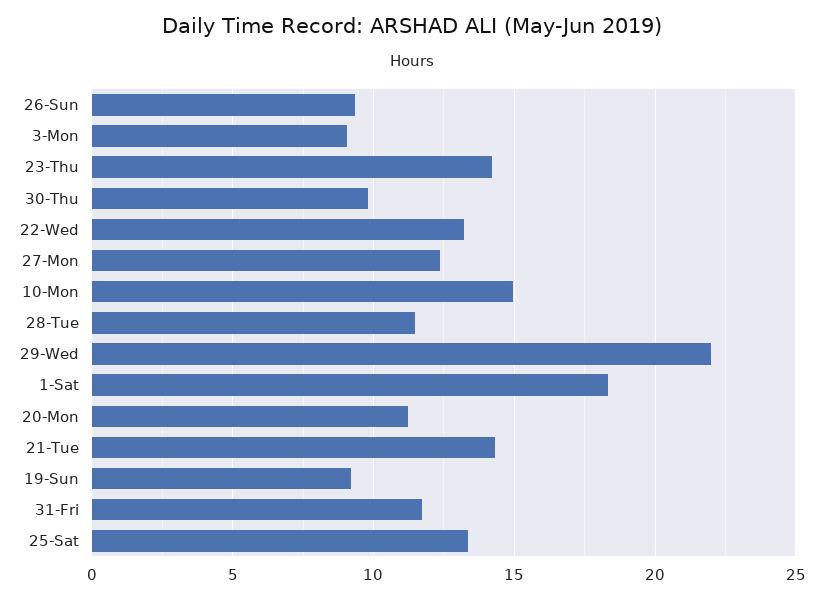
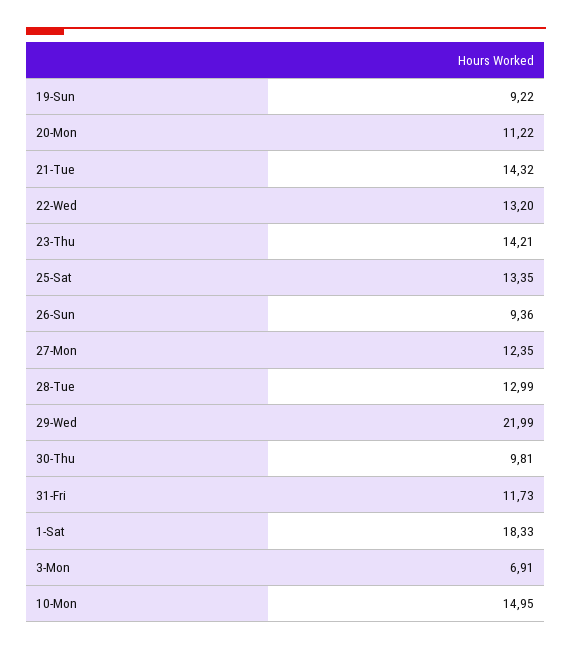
  {
    "26-Sun": 9.36,
-   "3-Mon": 9,
+   "3-Mon": 6.91,
    "23-Thu": 14.21,
    "30-Thu": 9.81,
    "22-Wed": 13.2,
    "27-Mon": 12.35,
    "10-Mon": 14.95,
-   "28-Tue": 11.5,
+   "28-Tue": 12.99,
    "29-Wed": 21.99,
    "1-Sat": 18.33,
    "20-Mon": 11.22,
    "21-Tue": 14.32,
    "19-Sun": 9.22,
    "31-Fri": 11.73,
    "25-Sat": 13.35
  }

